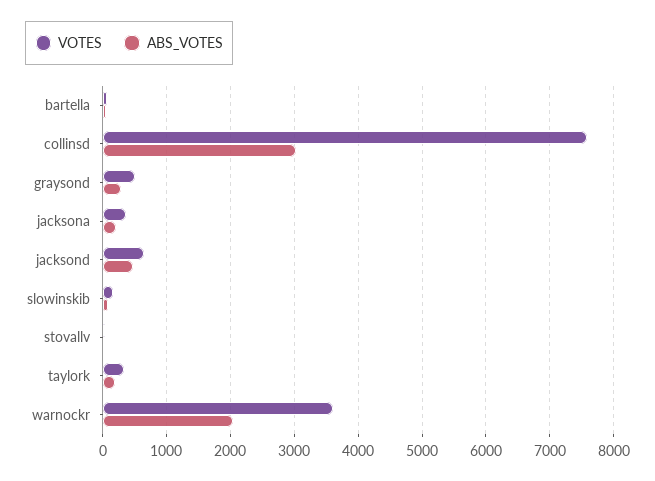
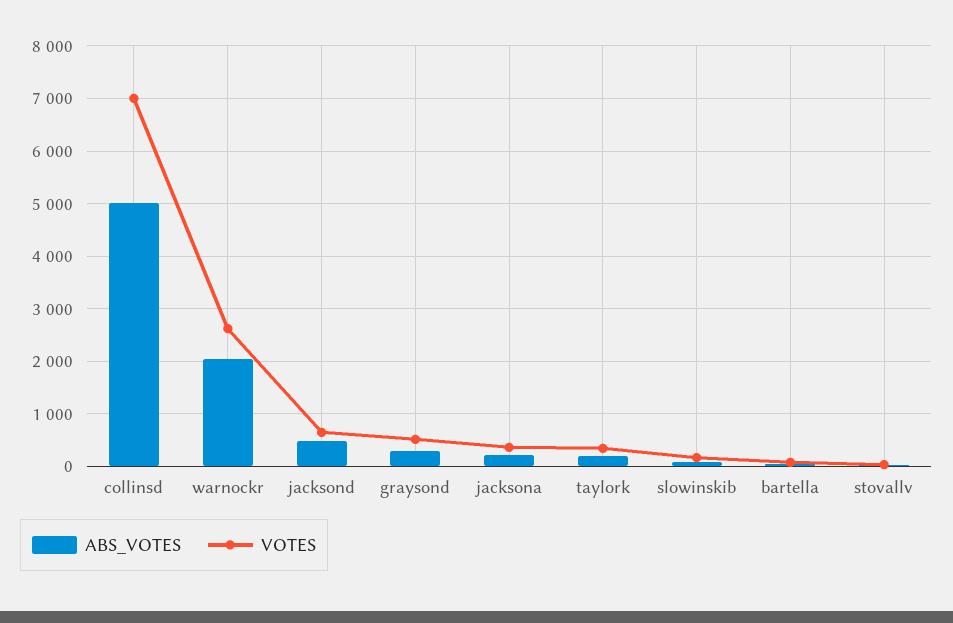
  {
    "VOTES": {
      "bartella": 100,
-     "collinsd": 7600,
+     "collinsd": 7000,
      "graysond": 500,
      "jacksona": 400,
      "jacksond": 600,
      "slowinskib": 200,
      "stovallv": 0,
      "taylork": 300,
-     "warnockr": 3600
+     "warnockr": 2600
    },
    "ABS_VOTES": {
      "bartella": 100,
-     "collinsd": 3000,
+     "collinsd": 5000,
      "graysond": 300,
      "jacksona": 200,
      "jacksond": 500,
      "slowinskib": 100,
      "stovallv": 0,
      "taylork": 200,
      "warnockr": 2000
    }
  }

